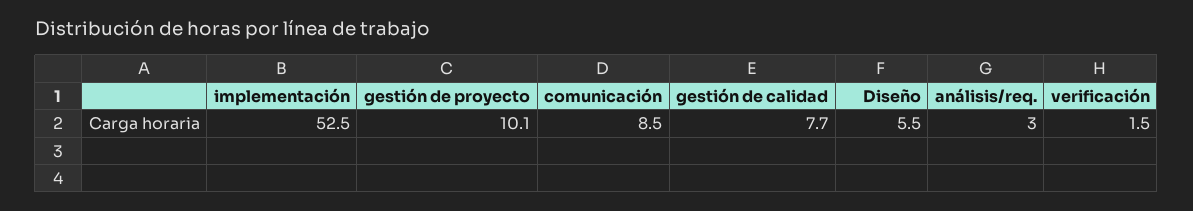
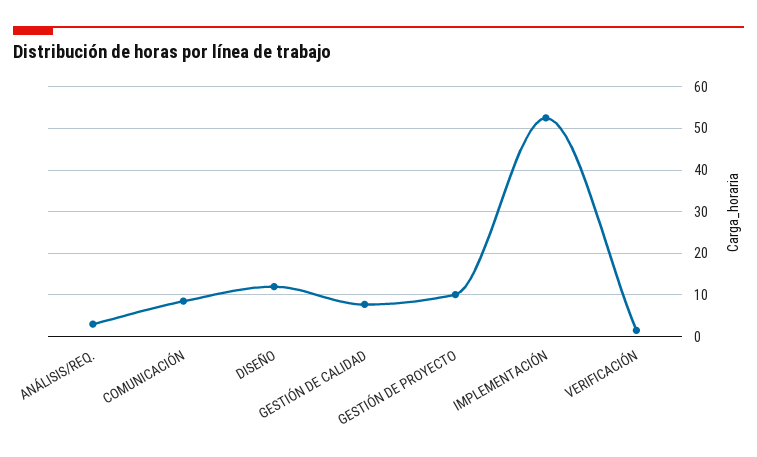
  {
    "implementación": 52.5,
    "gestión de proyecto": 10.1,
    "comunicación": 8.5,
    "gestión de calidad": 7.7,
-   "Diseño": 5.5,
+   "Diseño": 12,
    "análisis/req.": 3,
    "verificación": 1.5
  }

